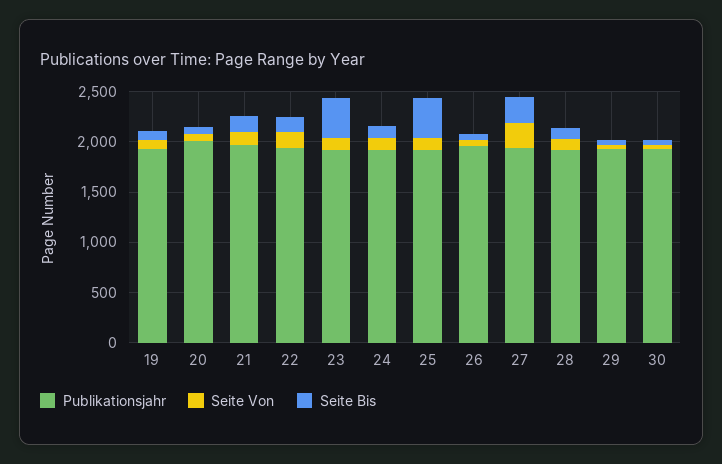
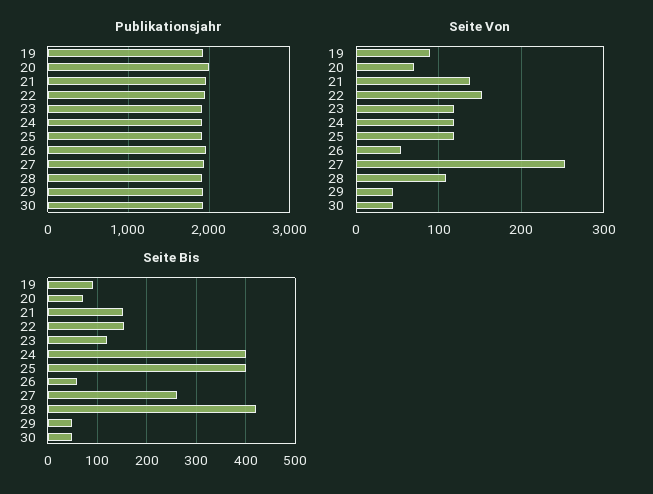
  {
    "Publikationsjahr": {
      "19": 1900,
      "20": 2000,
      "21": 2000,
      "22": 1900,
      "23": 1900,
      "24": 1900,
      "25": 1900,
      "26": 2000,
      "27": 1900,
      "28": 1900,
      "29": 1900,
      "30": 1900
    },
    "Seite Von": {
      "19": 90,
      "20": 70,
      "21": 140,
      "22": 150,
      "23": 120,
      "24": 120,
      "25": 120,
      "26": 60,
      "27": 250,
      "28": 110,
      "29": 50,
      "30": 50
    },
    "Seite Bis": {
      "19": 100,
      "20": 80,
      "21": 160,
      "22": 160,
-     "23": 400,
+     "23": 120,
-     "24": 100,
+     "24": 400,
      "25": 400,
      "26": 60,
      "27": 260,
-     "28": 100,
+     "28": 420,
      "29": 60,
      "30": 60
    }
  }

